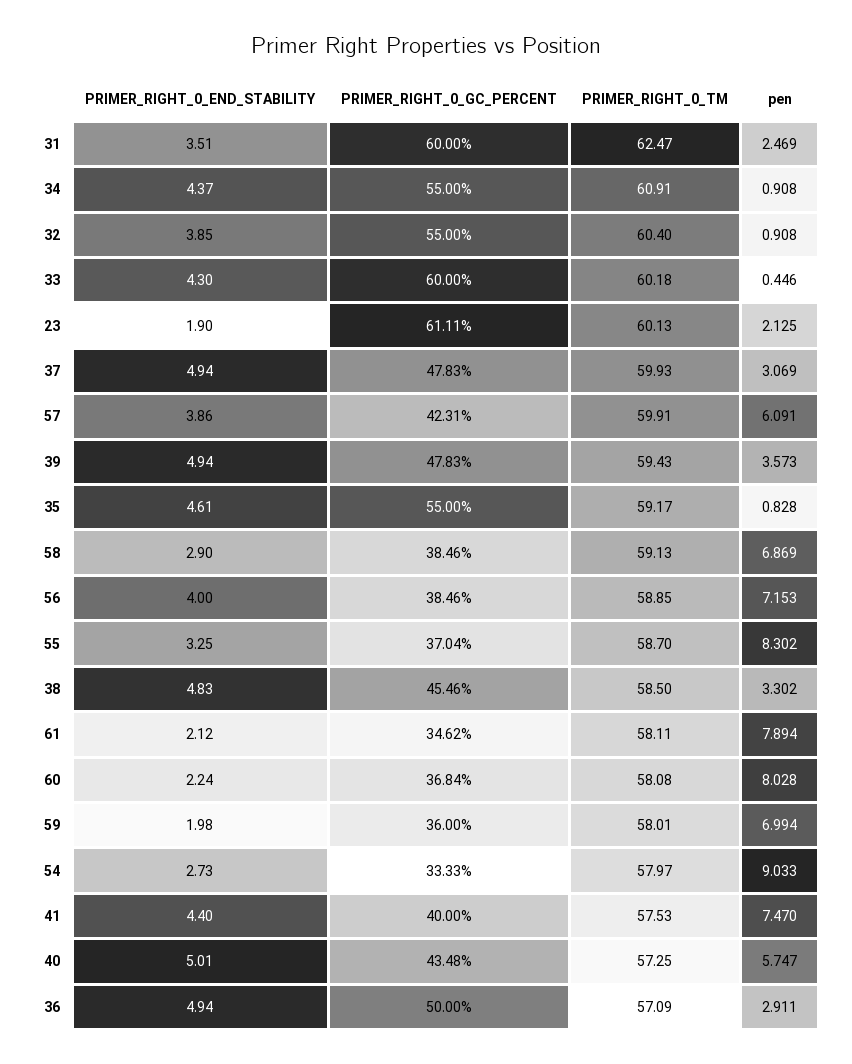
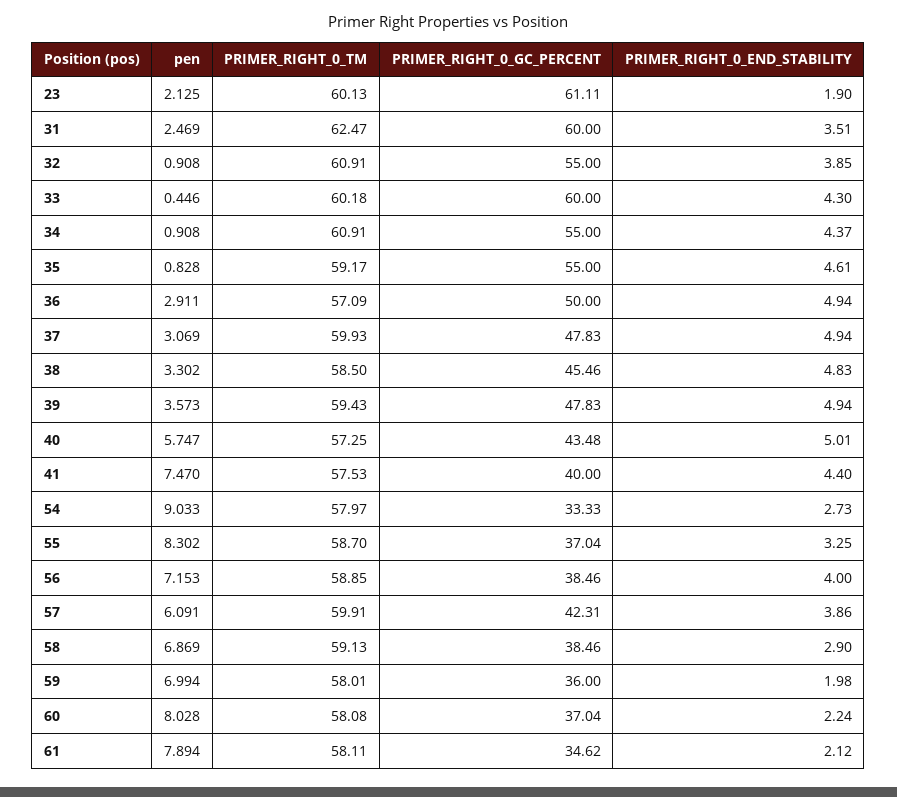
  {
    "PRIMER_RIGHT_0_END_STABILITY": {
      "31": 3.51,
      "34": 4.37,
      "32": 3.85,
      "33": 4.3,
      "23": 1.9,
      "37": 4.94,
      "57": 3.86,
      "39": 4.94,
      "35": 4.61,
      "58": 2.9,
      "56": 4,
      "55": 3.25,
      "38": 4.83,
      "61": 2.12,
      "60": 2.24,
      "59": 1.98,
      "54": 2.73,
      "41": 4.4,
      "40": 5.01,
      "36": 4.94
    },
    "PRIMER_RIGHT_0_GC_PERCENT": {
      "31": 60,
      "34": 55,
      "32": 55,
      "33": 60,
      "23": 61.11,
      "37": 47.83,
      "57": 42.31,
      "39": 47.83,
      "35": 55,
      "58": 38.46,
      "56": 38.46,
      "55": 37.04,
      "38": 45.46,
      "61": 34.62,
-     "60": 36.84,
+     "60": 37.04,
      "59": 36,
      "54": 33.33,
      "41": 40,
      "40": 43.48,
      "36": 50
    },
    "PRIMER_RIGHT_0_TM": {
      "31": 62.47,
      "34": 60.91,
-     "32": 60.4,
+     "32": 60.91,
      "33": 60.18,
      "23": 60.13,
      "37": 59.93,
      "57": 59.91,
      "39": 59.43,
      "35": 59.17,
      "58": 59.13,
      "56": 58.85,
      "55": 58.7,
      "38": 58.5,
      "61": 58.11,
      "60": 58.08,
      "59": 58.01,
      "54": 57.97,
      "41": 57.53,
      "40": 57.25,
      "36": 57.09
    },
    "pen": {
      "31": 2.469,
      "34": 0.908,
      "32": 0.908,
      "33": 0.446,
      "23": 2.125,
      "37": 3.069,
      "57": 6.091,
      "39": 3.573,
      "35": 0.828,
      "58": 6.869,
      "56": 7.153,
      "55": 8.302,
      "38": 3.302,
      "61": 7.894,
      "60": 8.028,
      "59": 6.994,
      "54": 9.033,
      "41": 7.47,
      "40": 5.747,
      "36": 2.911
    }
  }

